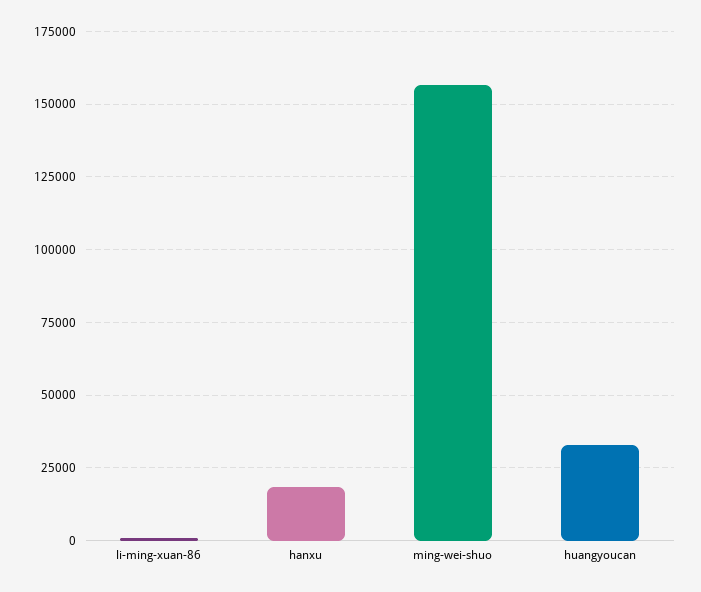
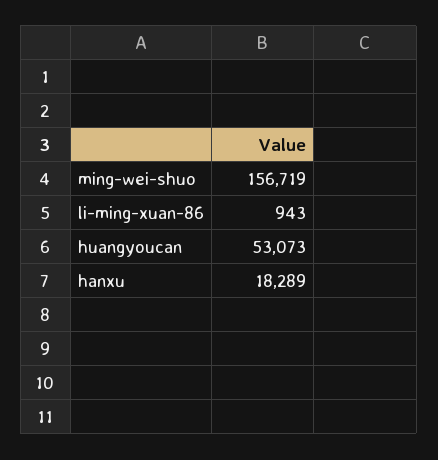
  {
    "li-ming-xuan-86": 943,
    "hanxu": 18289,
    "ming-wei-shuo": 156719,
-   "huangyoucan": 32500
+   "huangyoucan": 53073
  }

